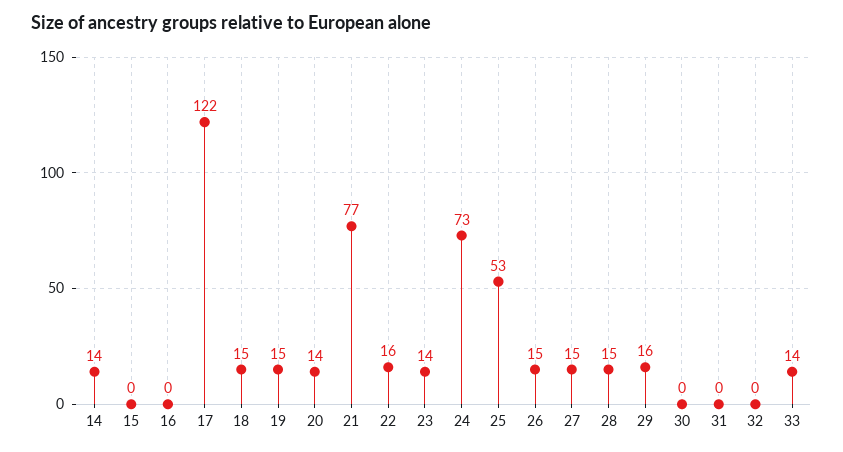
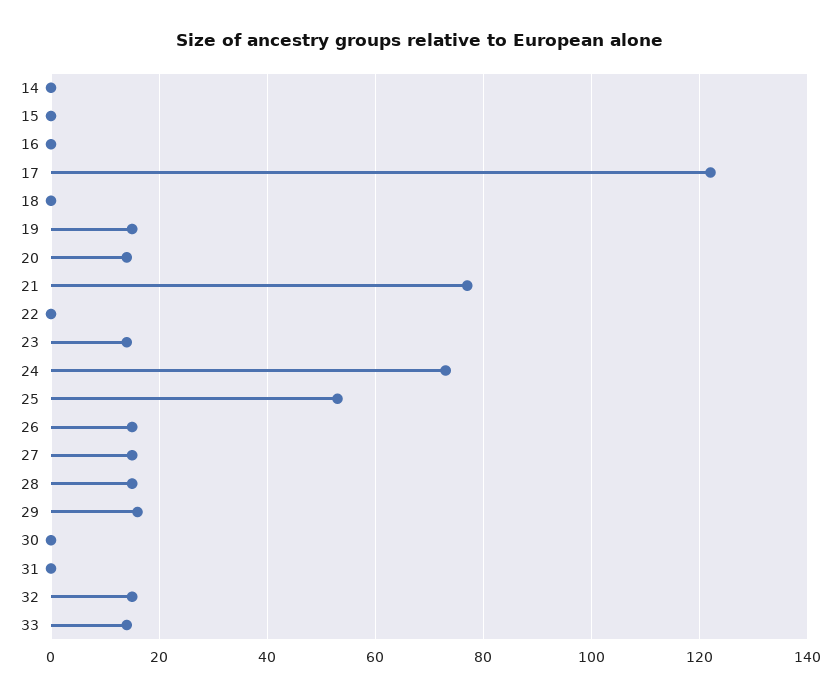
  {
-   "14": 14,
+   "14": 0,
    "15": 0,
    "16": 0,
    "17": 122,
-   "18": 15,
+   "18": 0,
    "19": 15,
    "20": 14,
    "21": 77,
-   "22": 16,
+   "22": 0,
    "23": 14,
    "24": 73,
    "25": 53,
    "26": 15,
    "27": 15,
    "28": 15,
    "29": 16,
    "30": 0,
    "31": 0,
-   "32": 0,
+   "32": 15,
    "33": 14
  }

